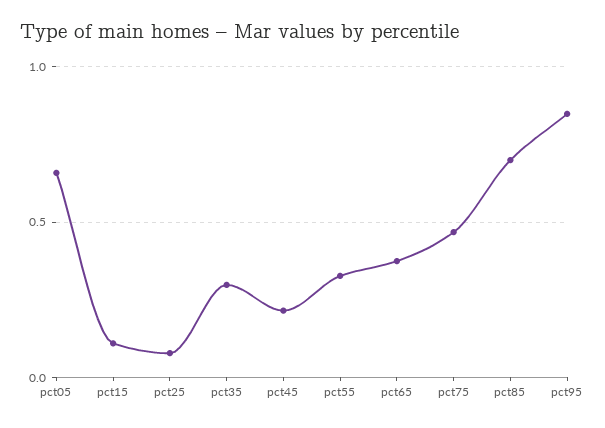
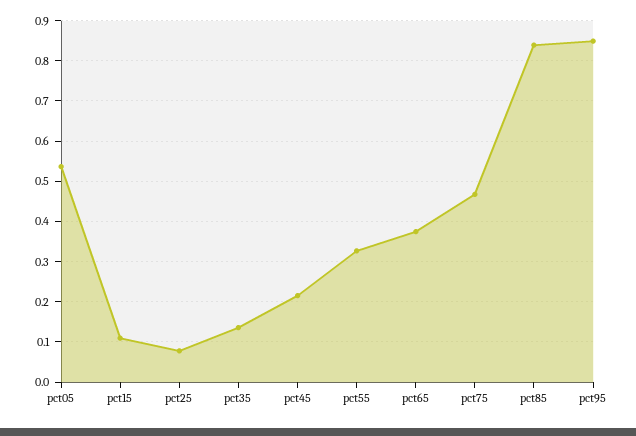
  {
-   "pct05": 0.65,
+   "pct05": 0.54,
    "pct15": 0.1,
    "pct25": 0.08,
-   "pct35": 0.3,
+   "pct35": 0.14,
    "pct45": 0.22,
    "pct55": 0.32,
    "pct65": 0.38,
    "pct75": 0.46,
-   "pct85": 0.7,
+   "pct85": 0.84,
    "pct95": 0.84
  }

